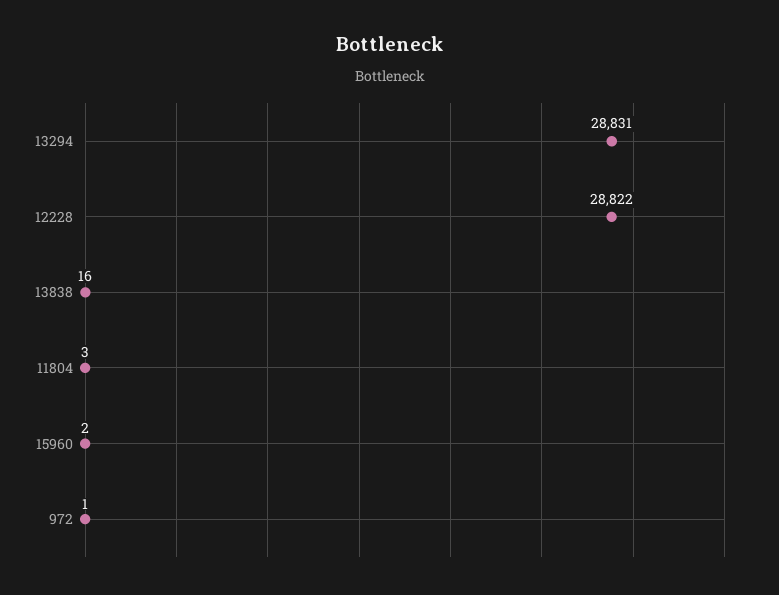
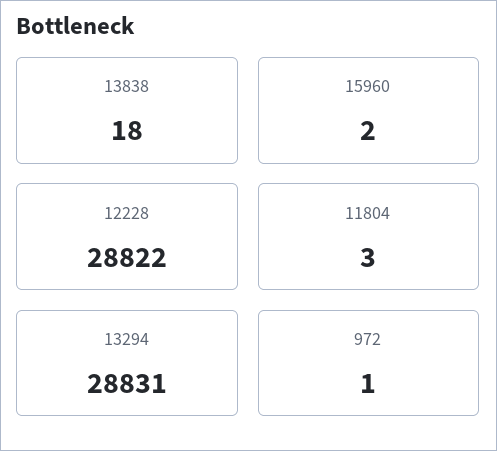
  {
    "13294": 28831,
    "12228": 28822,
-   "13838": 16,
+   "13838": 18,
    "11804": 3,
    "15960": 2,
    "972": 1
  }

